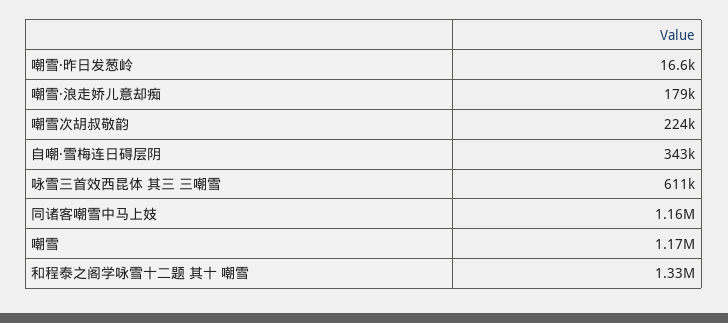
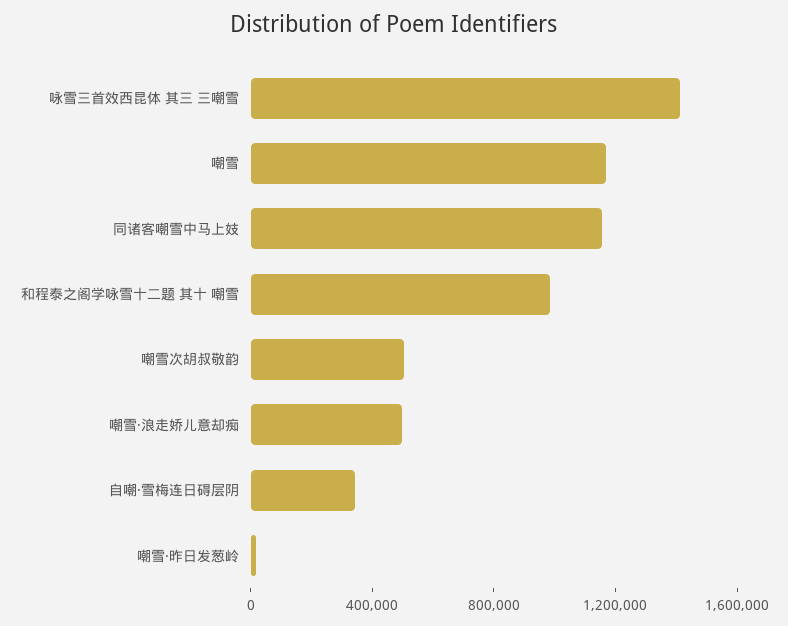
  {
    "嘲雪·昨日发葱岭": 16600,
-   "嘲雪·浪走娇儿意却痴": 179000,
+   "嘲雪·浪走娇儿意却痴": 500000,
-   "嘲雪次胡叔敬韵": 224000,
+   "嘲雪次胡叔敬韵": 500000,
    "自嘲·雪梅连日碍层阴": 343000,
-   "咏雪三首效西昆体 其三 三嘲雪": 611000,
+   "咏雪三首效西昆体 其三 三嘲雪": 1400000,
    "同诸客嘲雪中马上妓": 1160000,
    "嘲雪": 1170000,
-   "和程泰之阁学咏雪十二题 其十 嘲雪": 1330000
+   "和程泰之阁学咏雪十二题 其十 嘲雪": 1000000
  }

